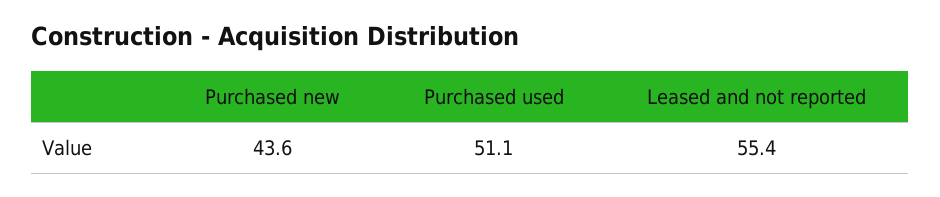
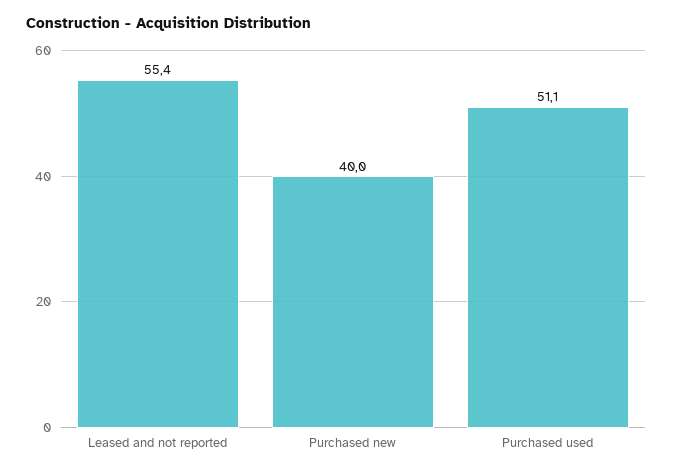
  {
-   "Purchased new": 43.6,
+   "Purchased new": 40,
    "Purchased used": 51.1,
    "Leased and not reported": 55.4
  }

